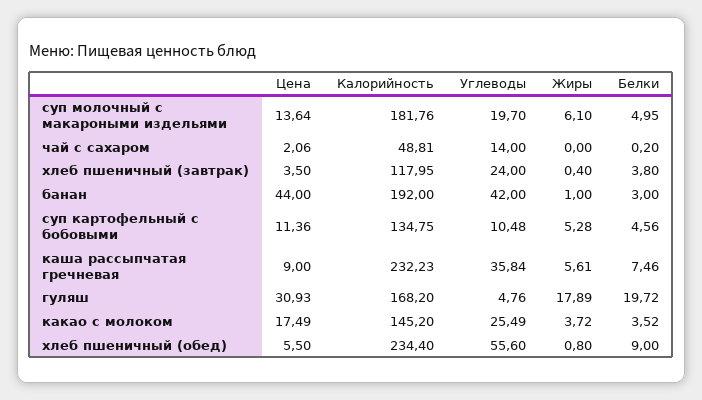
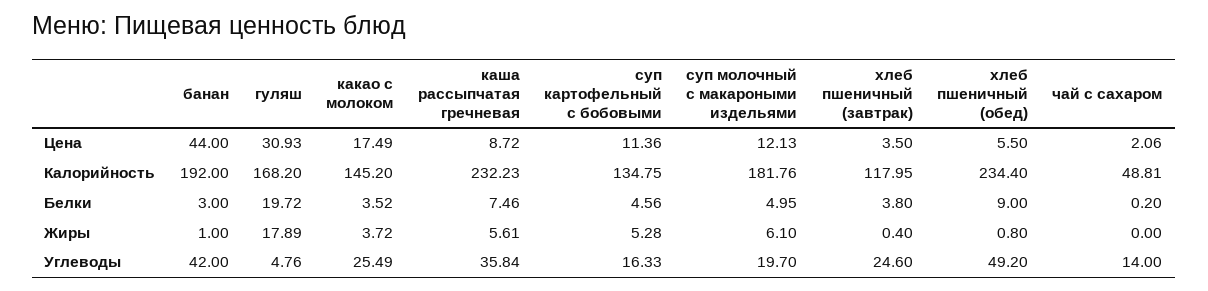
  {
    "Цена": {
-     "суп молочный с макароными издельями": 13.64,
+     "суп молочный с макароными издельями": 12.13,
      "чай с сахаром": 2.06,
      "хлеб пшеничный (завтрак)": 3.5,
      "банан": 44,
      "суп картофельный с бобовыми": 11.36,
-     "каша рассыпчатая гречневая": 9,
+     "каша рассыпчатая гречневая": 8.72,
      "гуляш": 30.93,
      "какао с молоком": 17.49,
      "хлеб пшеничный (обед)": 5.5
    },
    "Калорийность": {
      "суп молочный с макароными издельями": 181.76,
      "чай с сахаром": 48.81,
      "хлеб пшеничный (завтрак)": 117.95,
      "банан": 192,
      "суп картофельный с бобовыми": 134.75,
      "каша рассыпчатая гречневая": 232.23,
      "гуляш": 168.2,
      "какао с молоком": 145.2,
      "хлеб пшеничный (обед)": 234.4
    },
    "Углеводы": {
      "суп молочный с макароными издельями": 19.7,
      "чай с сахаром": 14,
-     "хлеб пшеничный (завтрак)": 24,
+     "хлеб пшеничный (завтрак)": 24.6,
      "банан": 42,
-     "суп картофельный с бобовыми": 10.48,
+     "суп картофельный с бобовыми": 16.33,
      "каша рассыпчатая гречневая": 35.84,
      "гуляш": 4.76,
      "какао с молоком": 25.49,
-     "хлеб пшеничный (обед)": 55.6
+     "хлеб пшеничный (обед)": 49.2
    },
    "Жиры": {
      "суп молочный с макароными издельями": 6.1,
      "чай с сахаром": 0,
      "хлеб пшеничный (завтрак)": 0.4,
      "банан": 1,
      "суп картофельный с бобовыми": 5.28,
      "каша рассыпчатая гречневая": 5.61,
      "гуляш": 17.89,
      "какао с молоком": 3.72,
      "хлеб пшеничный (обед)": 0.8
    },
    "Белки": {
      "суп молочный с макароными издельями": 4.95,
      "чай с сахаром": 0.2,
      "хлеб пшеничный (завтрак)": 3.8,
      "банан": 3,
      "суп картофельный с бобовыми": 4.56,
      "каша рассыпчатая гречневая": 7.46,
      "гуляш": 19.72,
      "какао с молоком": 3.52,
      "хлеб пшеничный (обед)": 9
    }
  }

